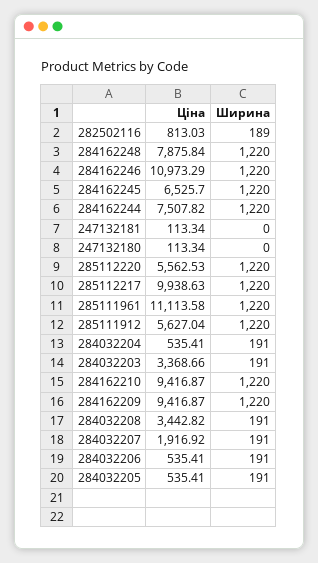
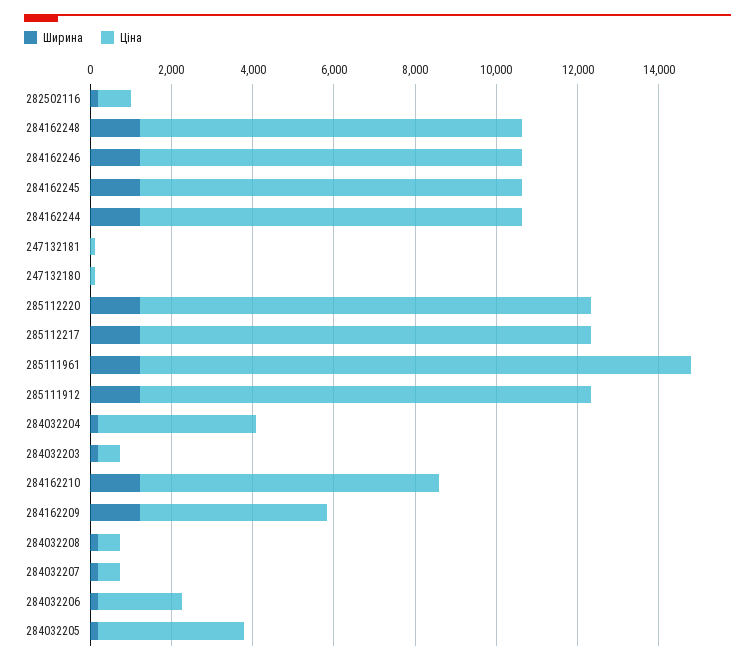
  {
    "Ціна": {
      "282502116": 813.03,
-     "284162248": 7875.84,
+     "284162248": 9500,
-     "284162246": 10973.29,
+     "284162246": 9500,
-     "284162245": 6525.7,
+     "284162245": 9500,
-     "284162244": 7507.82,
+     "284162244": 9500,
      "247132181": 113.34,
      "247132180": 113.34,
-     "285112220": 5562.53,
+     "285112220": 11000,
-     "285112217": 9938.63,
+     "285112217": 11000,
-     "285111961": 11113.58,
+     "285111961": 13500,
-     "285111912": 5627.04,
+     "285111912": 11000,
-     "284032204": 535.41,
+     "284032204": 4000,
-     "284032203": 3368.66,
+     "284032203": 500,
-     "284162210": 9416.87,
+     "284162210": 7500,
-     "284162209": 9416.87,
+     "284162209": 4500,
-     "284032208": 3442.82,
+     "284032208": 500,
-     "284032207": 1916.92,
+     "284032207": 500,
-     "284032206": 535.41,
+     "284032206": 2000,
-     "284032205": 535.41
+     "284032205": 3500
    },
    "Ширина": {
      "282502116": 189,
      "284162248": 1220,
      "284162246": 1220,
      "284162245": 1220,
      "284162244": 1220,
      "247132181": 0,
      "247132180": 0,
      "285112220": 1220,
      "285112217": 1220,
      "285111961": 1220,
      "285111912": 1220,
      "284032204": 191,
      "284032203": 191,
      "284162210": 1220,
      "284162209": 1220,
      "284032208": 191,
      "284032207": 191,
      "284032206": 191,
      "284032205": 191
    }
  }

